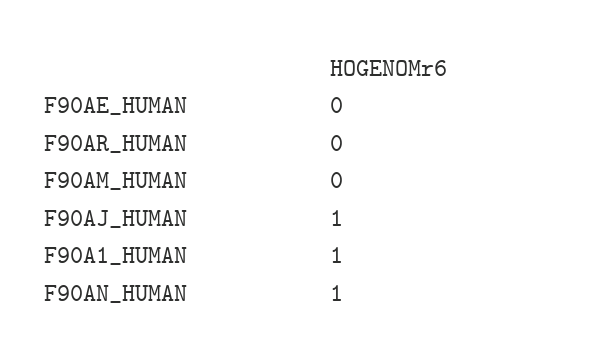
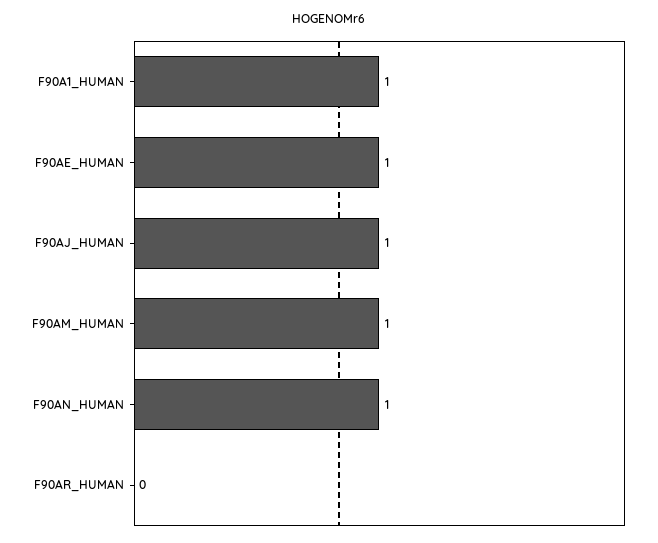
  {
-   "F90AE_HUMAN": 0,
+   "F90AE_HUMAN": 1,
    "F90AR_HUMAN": 0,
-   "F90AM_HUMAN": 0,
+   "F90AM_HUMAN": 1,
    "F90AJ_HUMAN": 1,
    "F90A1_HUMAN": 1,
    "F90AN_HUMAN": 1
  }

